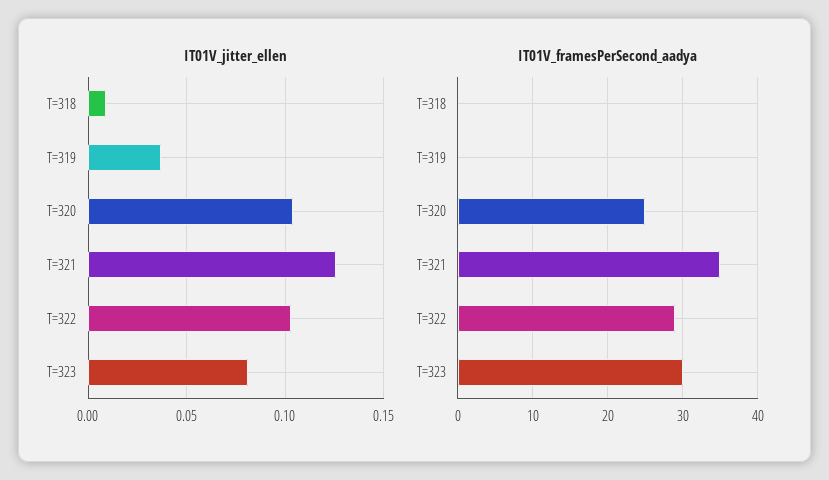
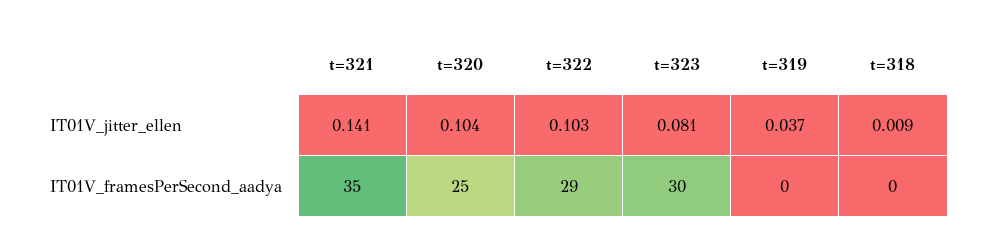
  {
    "IT01V_jitter_ellen": {
      "T=318": 0.009,
      "T=319": 0.037,
      "T=320": 0.104,
-     "T=321": 0.125,
+     "T=321": 0.141,
      "T=322": 0.103,
      "T=323": 0.081
    },
    "IT01V_framesPerSecond_aadya": {
      "T=318": 0,
      "T=319": 0,
      "T=320": 25,
      "T=321": 35,
      "T=322": 29,
      "T=323": 30
    }
  }

